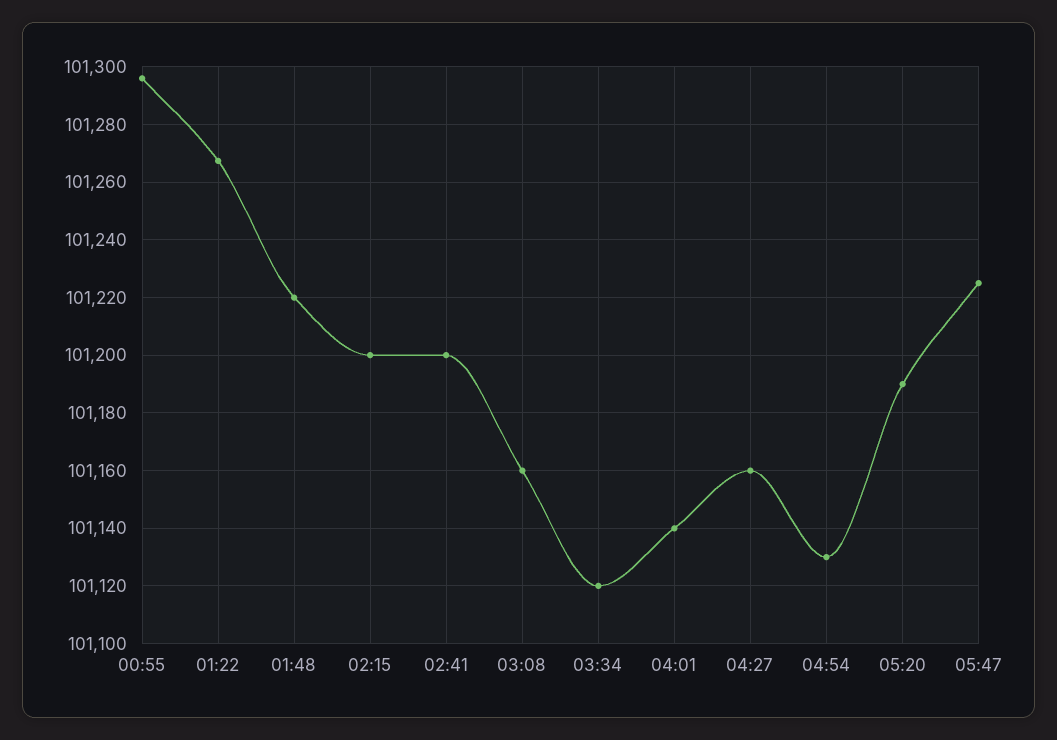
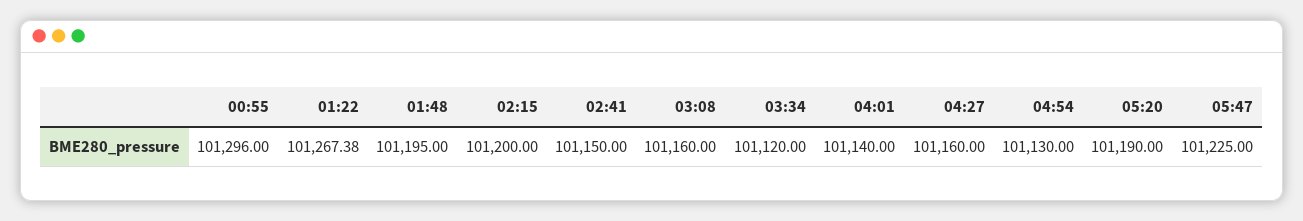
  {
    "00:55": 101296,
    "01:22": 101267.38,
-   "01:48": 101220,
+   "01:48": 101195,
    "02:15": 101200,
-   "02:41": 101200,
+   "02:41": 101150,
    "03:08": 101160,
    "03:34": 101120,
    "04:01": 101140,
    "04:27": 101160,
    "04:54": 101130,
    "05:20": 101190,
    "05:47": 101225
  }

